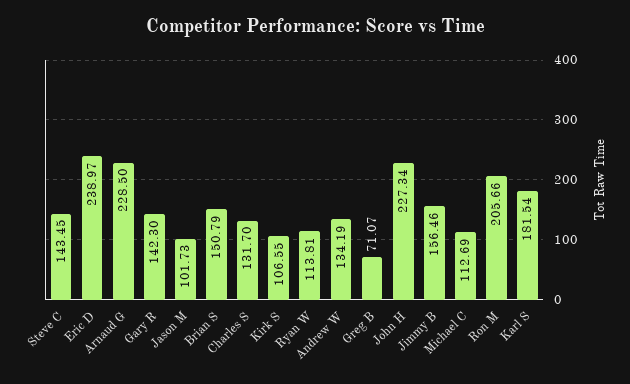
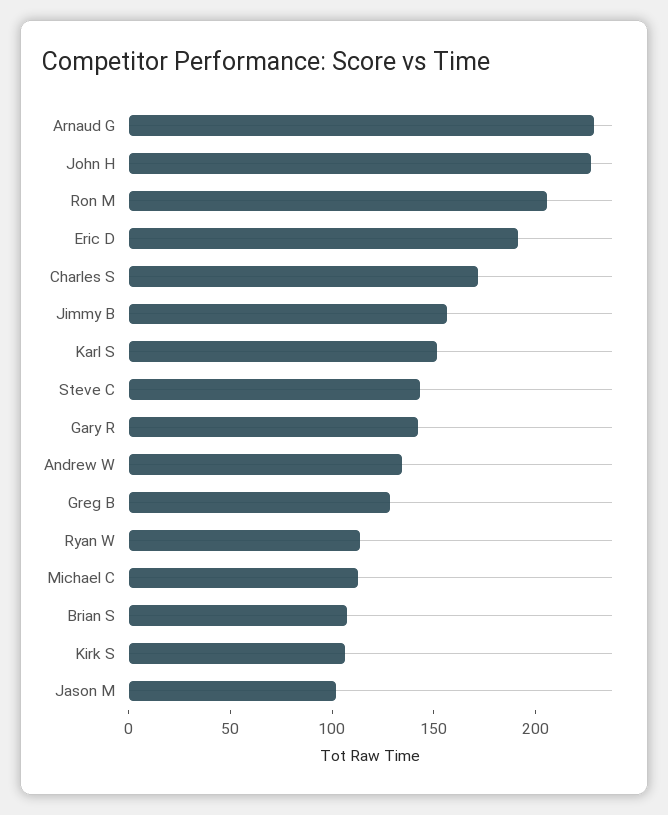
  {
    "Steve C": 143.45,
-   "Eric D": 238.97,
+   "Eric D": 190,
    "Arnaud G": 228.5,
    "Gary R": 142.3,
    "Jason M": 101.73,
-   "Brian S": 150.79,
+   "Brian S": 110,
-   "Charles S": 131.7,
+   "Charles S": 170,
    "Kirk S": 106.55,
    "Ryan W": 113.81,
    "Andrew W": 134.19,
-   "Greg B": 71.07,
+   "Greg B": 130,
    "John H": 227.34,
    "Jimmy B": 156.46,
    "Michael C": 112.69,
    "Ron M": 205.66,
-   "Karl S": 181.54
+   "Karl S": 150
  }

